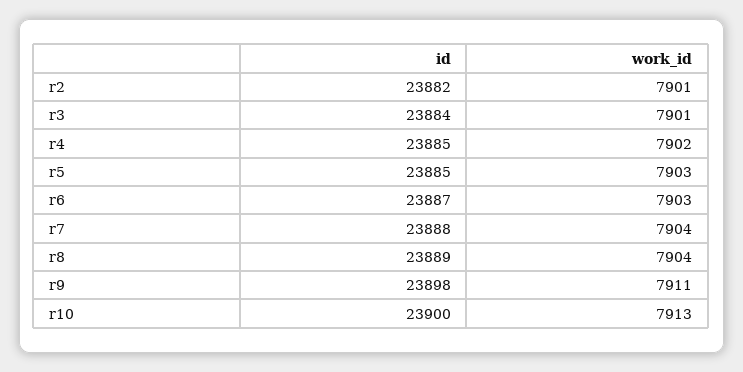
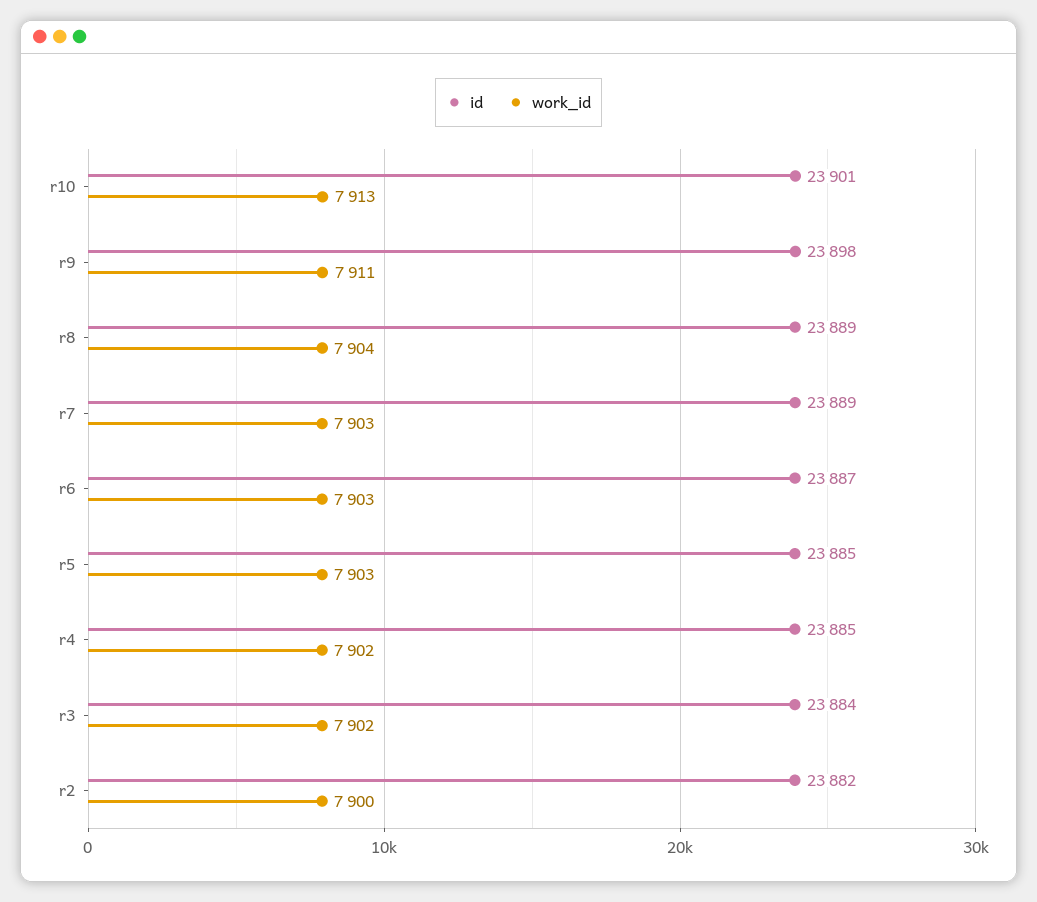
  {
    "id": {
      "r2": 23882,
      "r3": 23884,
      "r4": 23885,
      "r5": 23885,
      "r6": 23887,
-     "r7": 23888,
+     "r7": 23889,
      "r8": 23889,
      "r9": 23898,
-     "r10": 23900
+     "r10": 23901
    },
    "work_id": {
-     "r2": 7901,
+     "r2": 7900,
-     "r3": 7901,
+     "r3": 7902,
      "r4": 7902,
      "r5": 7903,
      "r6": 7903,
-     "r7": 7904,
+     "r7": 7903,
      "r8": 7904,
      "r9": 7911,
      "r10": 7913
    }
  }

